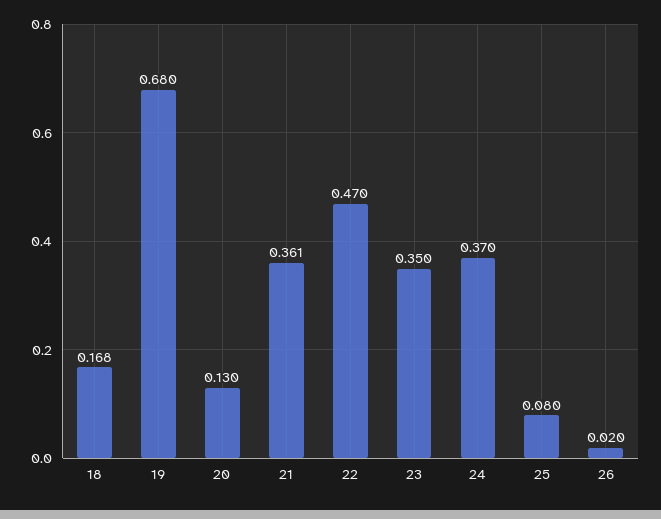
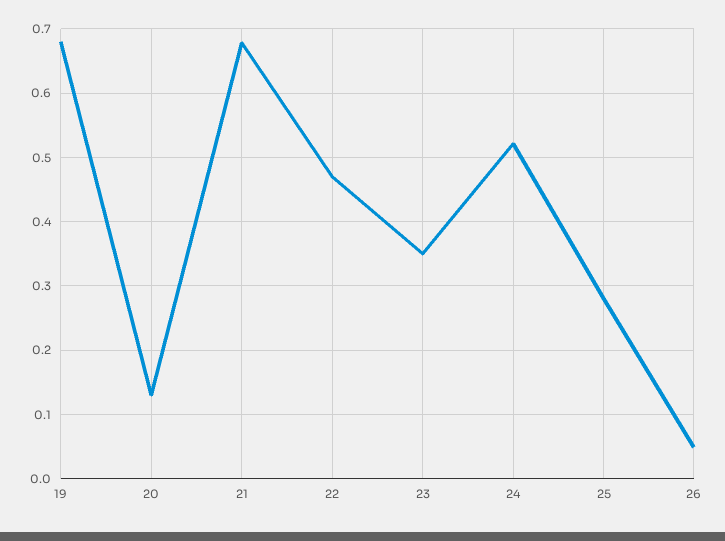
  {
-   "18": 0.168,
    "19": 0.68,
    "20": 0.13,
-   "21": 0.361,
+   "21": 0.68,
    "22": 0.47,
    "23": 0.35,
-   "24": 0.37,
+   "24": 0.52,
-   "25": 0.08,
+   "25": 0.28,
-   "26": 0.02
+   "26": 0.05
  }

